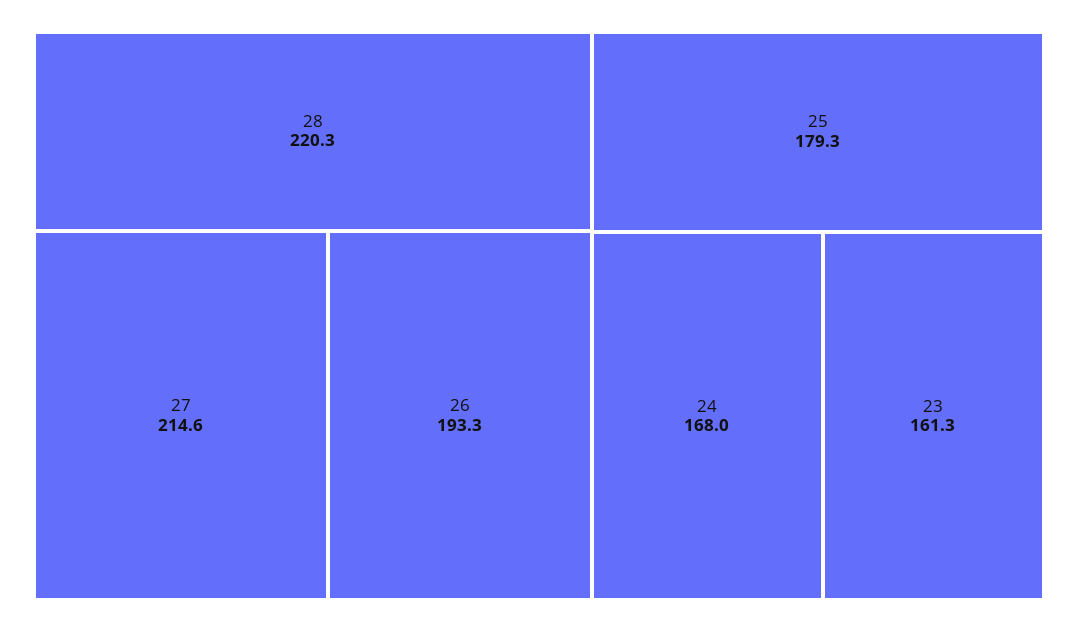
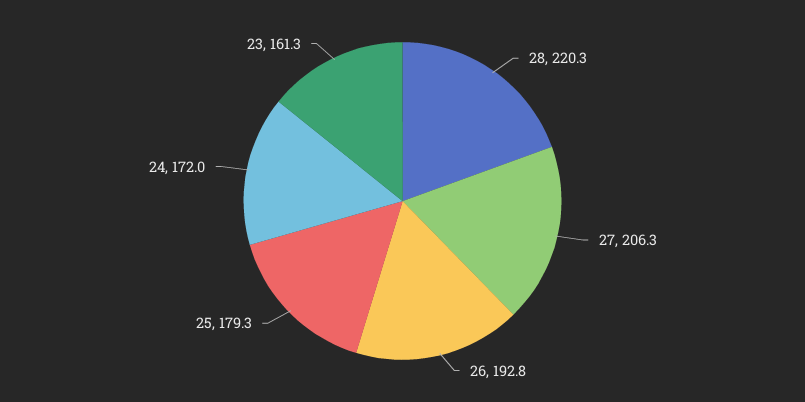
  {
    "28": 220.3,
-   "27": 214.6,
+   "27": 206.3,
-   "26": 193.3,
+   "26": 192.8,
    "25": 179.3,
-   "24": 168,
+   "24": 172,
    "23": 161.3
  }

